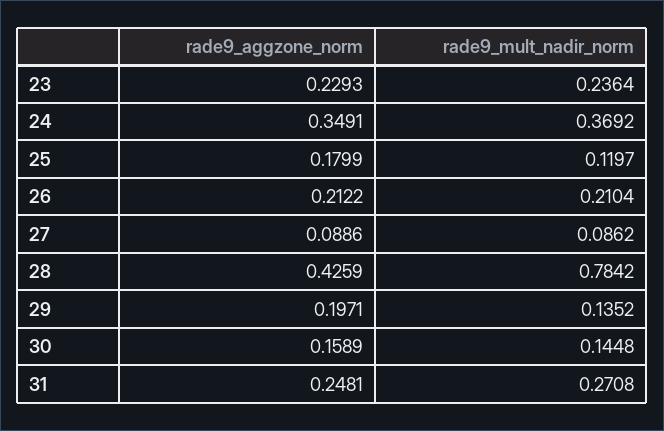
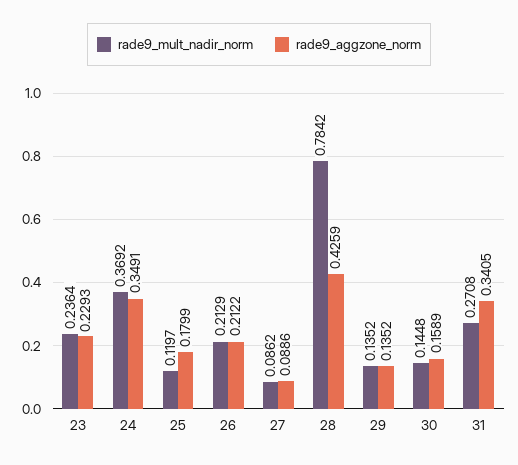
  {
    "rade9_aggzone_norm": {
      "23": 0.2293,
      "24": 0.3491,
      "25": 0.1799,
      "26": 0.2122,
      "27": 0.0886,
      "28": 0.4259,
-     "29": 0.1971,
+     "29": 0.1352,
      "30": 0.1589,
-     "31": 0.2481
+     "31": 0.3405
    },
    "rade9_mult_nadir_norm": {
      "23": 0.2364,
      "24": 0.3692,
      "25": 0.1197,
-     "26": 0.2104,
+     "26": 0.2129,
      "27": 0.0862,
      "28": 0.7842,
      "29": 0.1352,
      "30": 0.1448,
      "31": 0.2708
    }
  }

